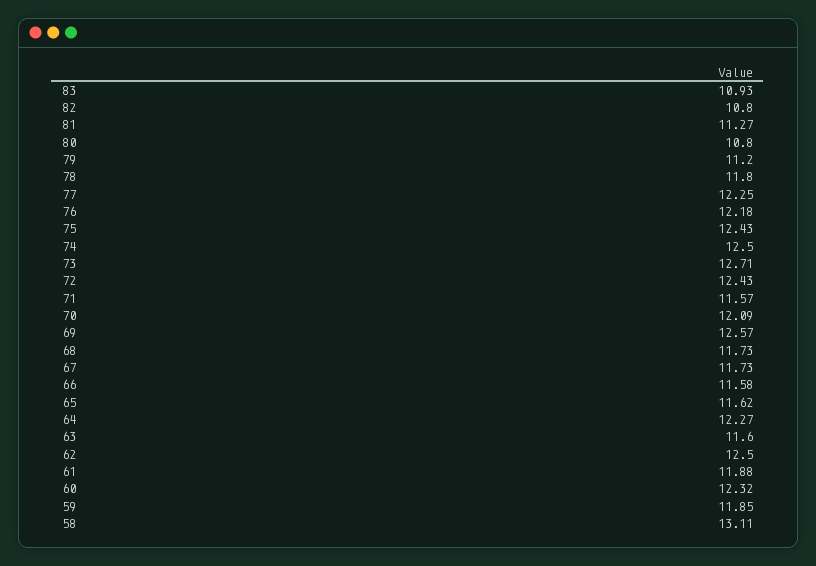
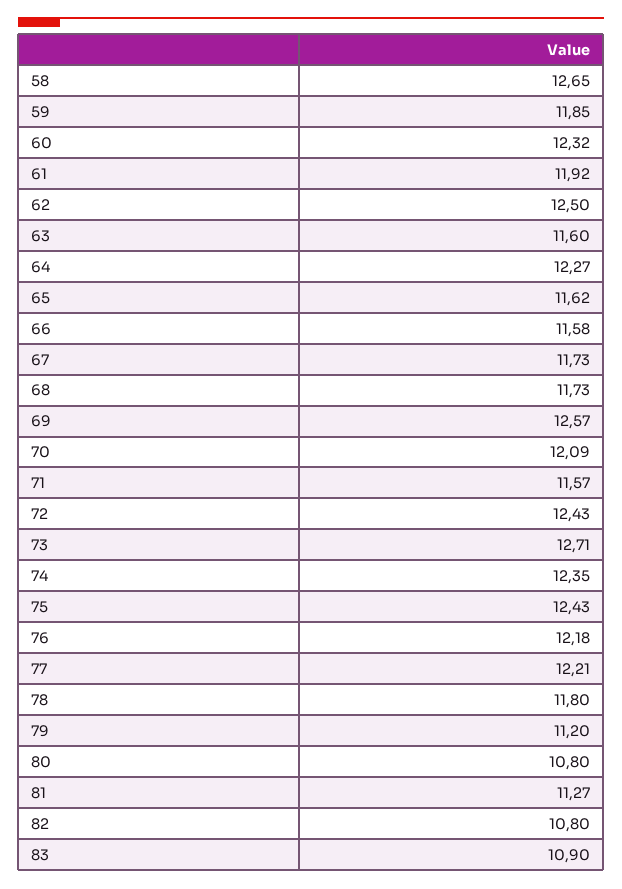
  {
-   "83": 10.93,
+   "83": 10.9,
    "82": 10.8,
    "81": 11.27,
    "80": 10.8,
    "79": 11.2,
    "78": 11.8,
-   "77": 12.25,
+   "77": 12.21,
    "76": 12.18,
    "75": 12.43,
-   "74": 12.5,
+   "74": 12.35,
    "73": 12.71,
    "72": 12.43,
    "71": 11.57,
    "70": 12.09,
    "69": 12.57,
    "68": 11.73,
    "67": 11.73,
    "66": 11.58,
    "65": 11.62,
    "64": 12.27,
    "63": 11.6,
    "62": 12.5,
-   "61": 11.88,
+   "61": 11.92,
    "60": 12.32,
    "59": 11.85,
-   "58": 13.11
+   "58": 12.65
  }

